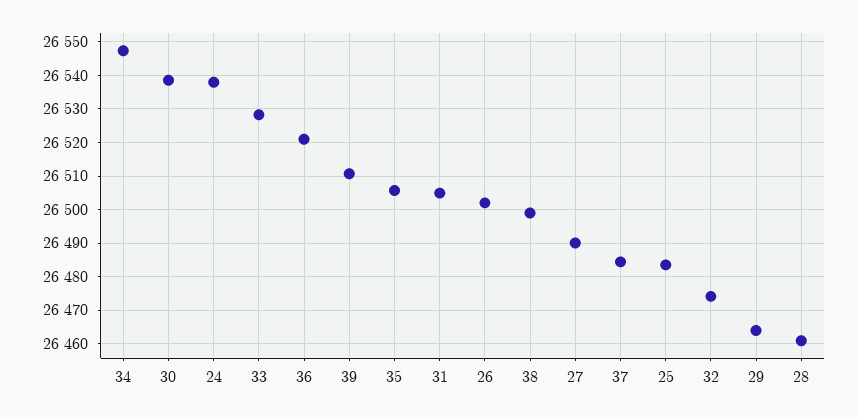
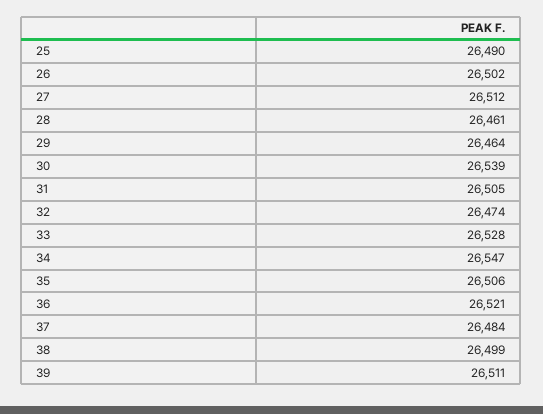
  {
    "34": 26547,
    "30": 26539,
-   "24": 26538,
    "33": 26528,
    "36": 26521,
    "39": 26511,
    "35": 26506,
    "31": 26505,
    "26": 26502,
    "38": 26499,
-   "27": 26490,
+   "27": 26512,
    "37": 26484,
-   "25": 26484,
+   "25": 26490,
    "32": 26474,
    "29": 26464,
    "28": 26461
  }

